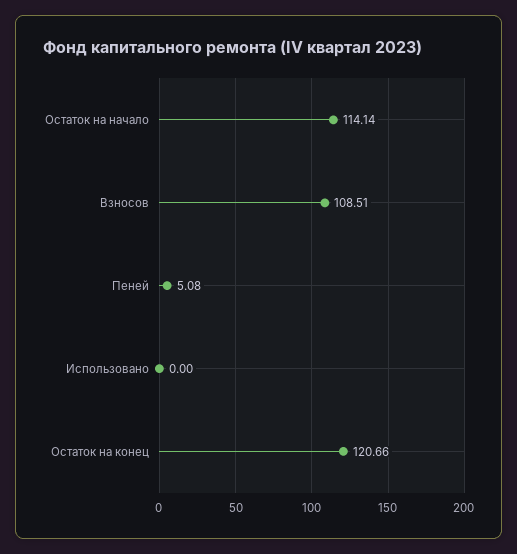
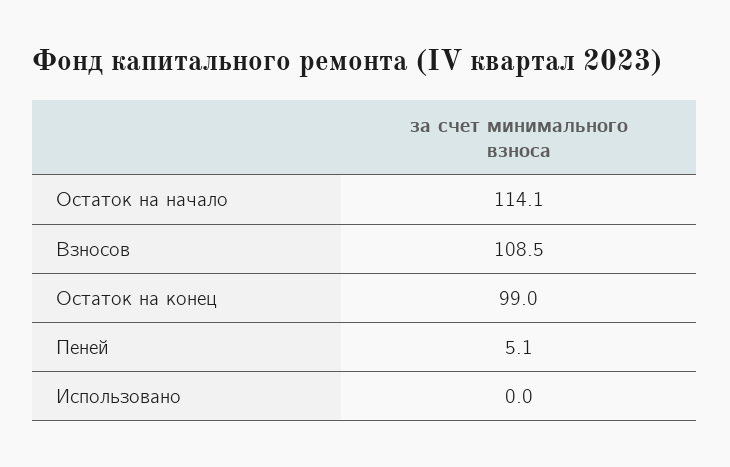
  {
    "Остаток на начало": 114.14,
    "Взносов": 108.51,
    "Пеней": 5.08,
    "Использовано": 0,
-   "Остаток на конец": 120.66
+   "Остаток на конец": 99
  }

